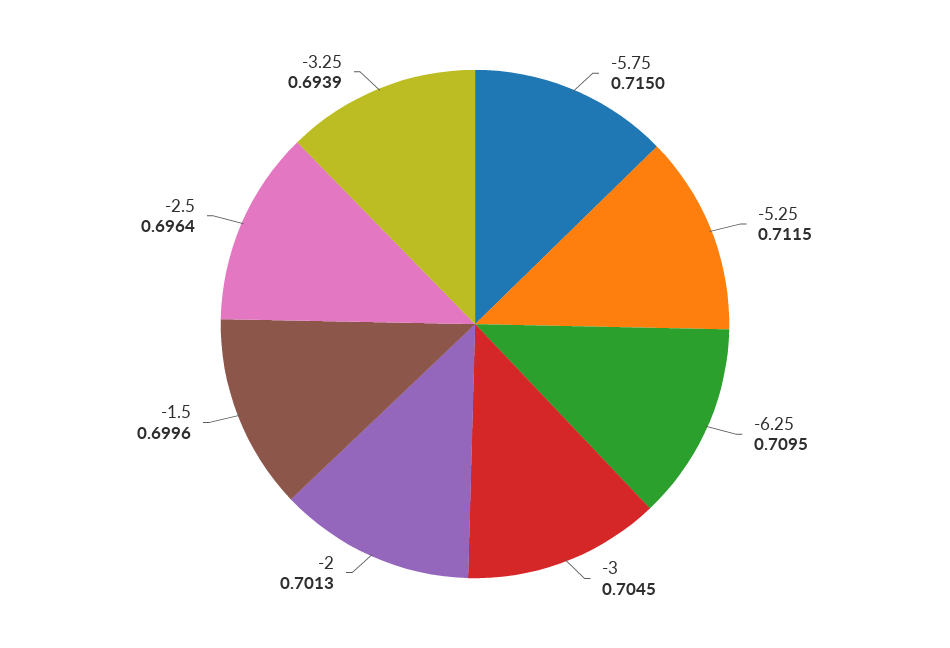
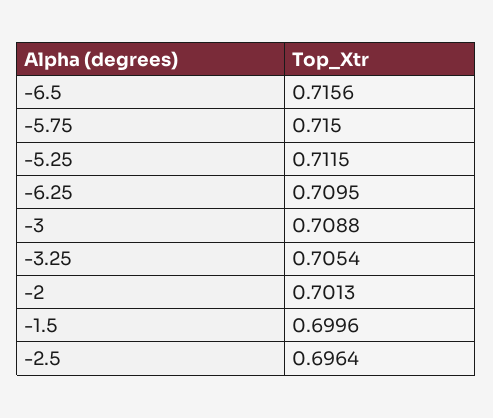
  {
    "-5.75": 0.715,
    "-5.25": 0.7115,
    "-6.25": 0.7095,
-   "-3": 0.7045,
+   "-3": 0.7088,
    "-2": 0.7013,
    "-1.5": 0.6996,
    "-2.5": 0.6964,
-   "-3.25": 0.6939
+   "-3.25": 0.7054,
+   "-6.5": 0.7156
  }

